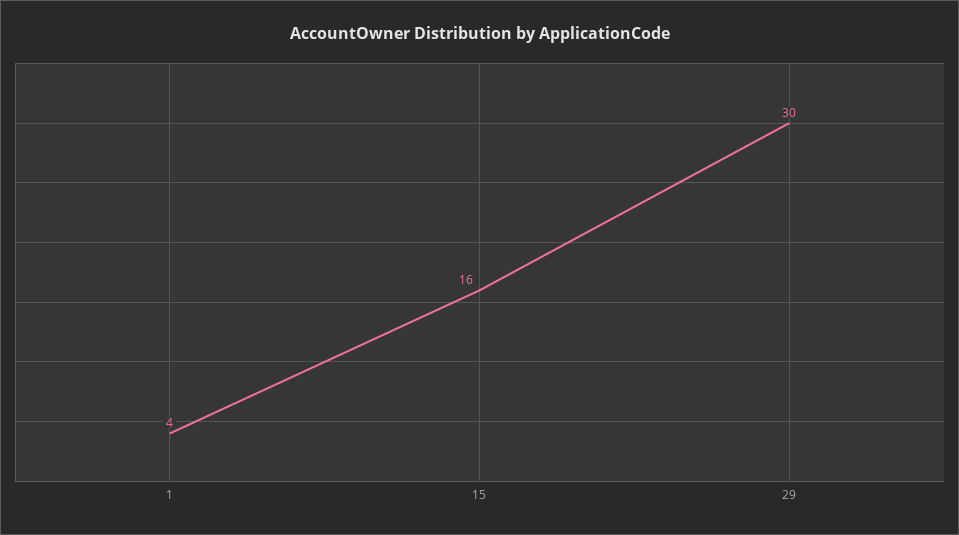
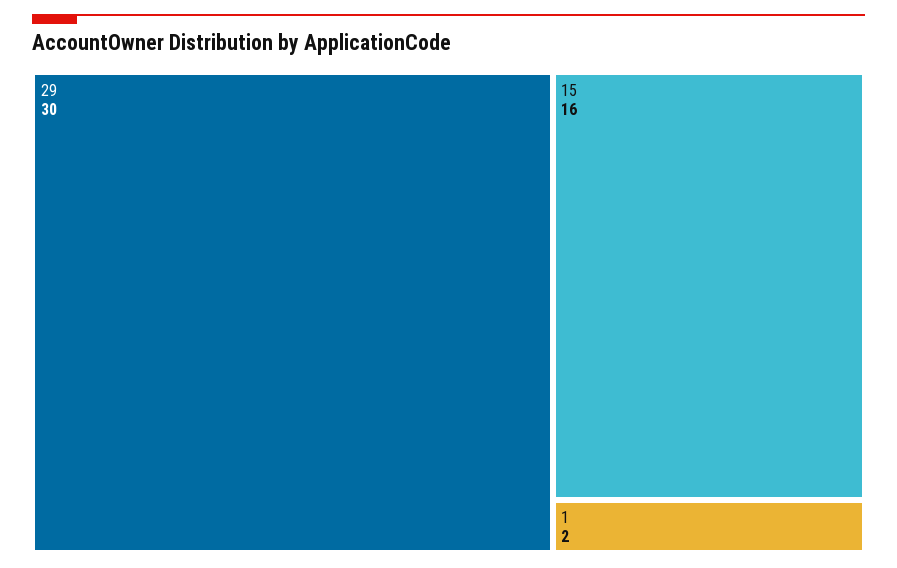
  {
-   "1": 4,
+   "1": 2,
    "15": 16,
    "29": 30
  }

